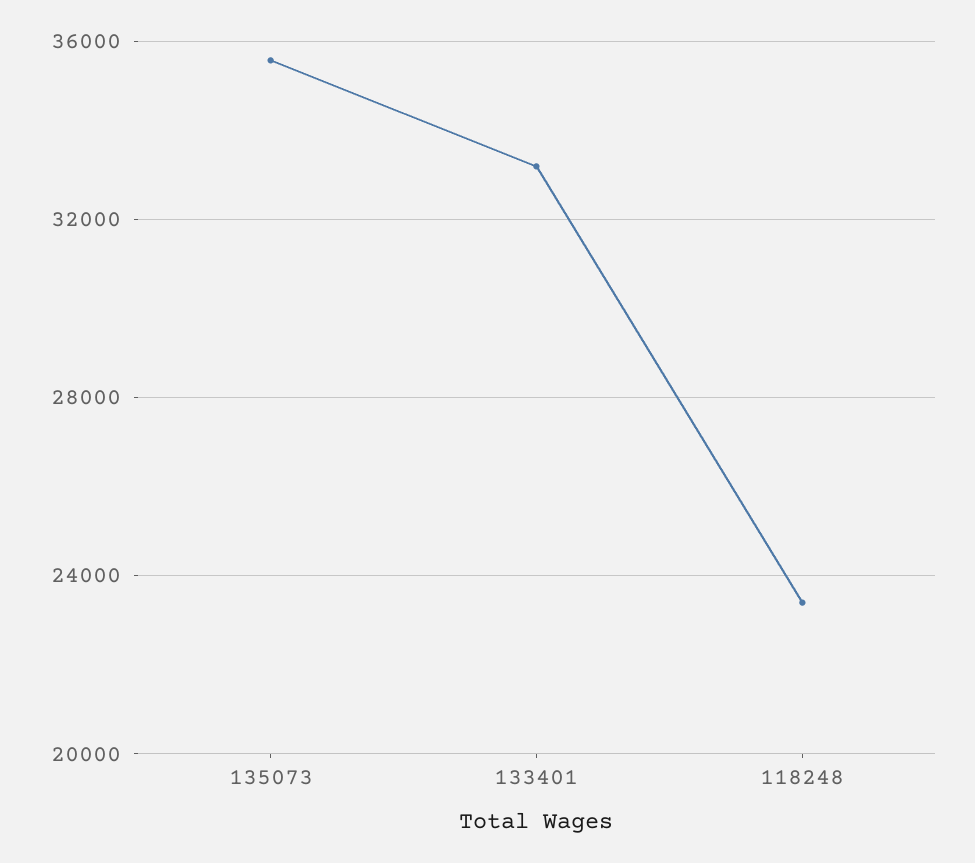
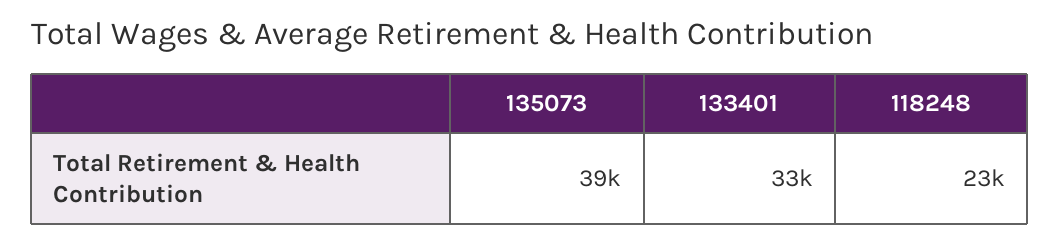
  {
-   "135073": 35500,
+   "135073": 39000,
    "133401": 33000,
    "118248": 23000
  }

